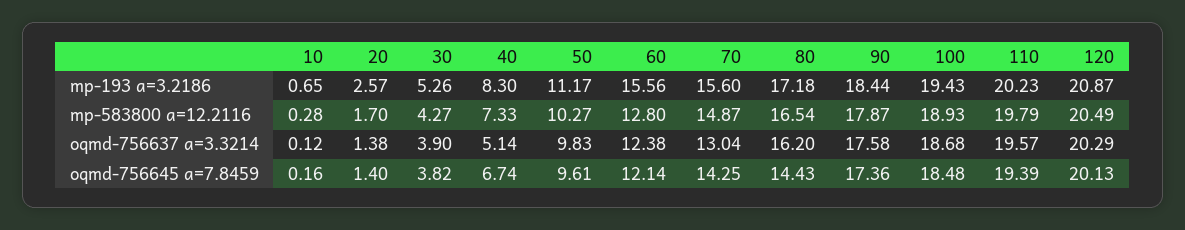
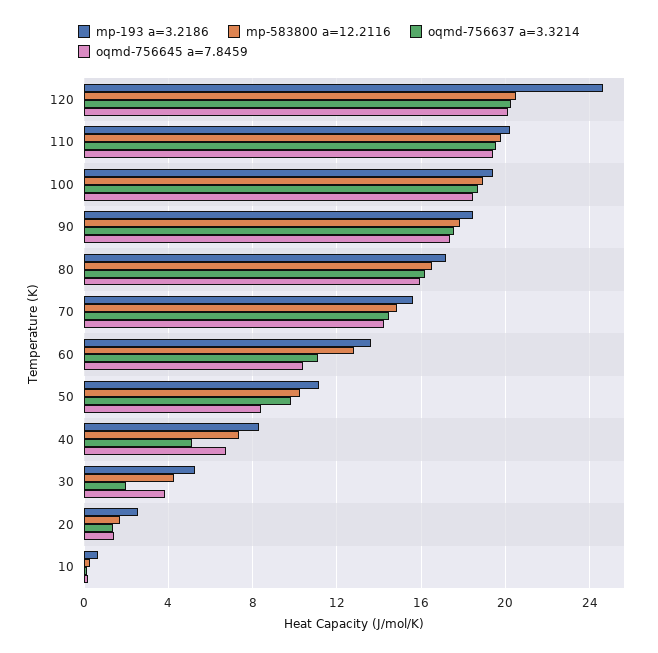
  {
    "mp-193 a=3.2186": {
      "10": 0.65,
      "20": 2.57,
      "30": 5.26,
      "40": 8.3,
      "50": 11.17,
-     "60": 15.56,
+     "60": 13.5,
      "70": 15.6,
      "80": 17.18,
      "90": 18.44,
      "100": 19.43,
      "110": 20.23,
-     "120": 20.87
+     "120": 24.5
    },
    "mp-583800 a=12.2116": {
      "10": 0.28,
      "20": 1.7,
      "30": 4.27,
      "40": 7.33,
      "50": 10.27,
      "60": 12.8,
      "70": 14.87,
      "80": 16.54,
      "90": 17.87,
      "100": 18.93,
      "110": 19.79,
      "120": 20.49
    },
    "oqmd-756637 a=3.3214": {
      "10": 0.12,
      "20": 1.38,
-     "30": 3.9,
+     "30": 2,
      "40": 5.14,
      "50": 9.83,
-     "60": 12.38,
+     "60": 11,
-     "70": 13.04,
+     "70": 14.5,
      "80": 16.2,
      "90": 17.58,
      "100": 18.68,
      "110": 19.57,
      "120": 20.29
    },
    "oqmd-756645 a=7.8459": {
      "10": 0.16,
      "20": 1.4,
      "30": 3.82,
      "40": 6.74,
-     "50": 9.61,
+     "50": 8.5,
-     "60": 12.14,
+     "60": 10.5,
      "70": 14.25,
-     "80": 14.43,
+     "80": 16,
      "90": 17.36,
      "100": 18.48,
      "110": 19.39,
      "120": 20.13
    }
  }

